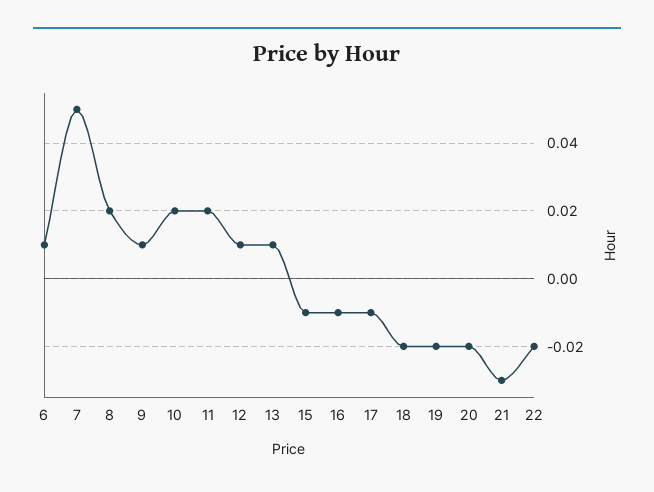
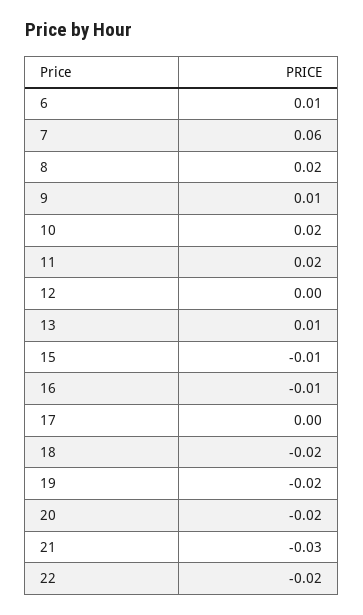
  {
    "6": 0.01,
-   "7": 0.05,
+   "7": 0.06,
    "8": 0.02,
    "9": 0.01,
    "10": 0.02,
    "11": 0.02,
-   "12": 0.01,
+   "12": 0,
    "13": 0.01,
    "15": -0.01,
    "16": -0.01,
-   "17": -0.01,
+   "17": 0,
    "18": -0.02,
    "19": -0.02,
    "20": -0.02,
    "21": -0.03,
    "22": -0.02
  }

